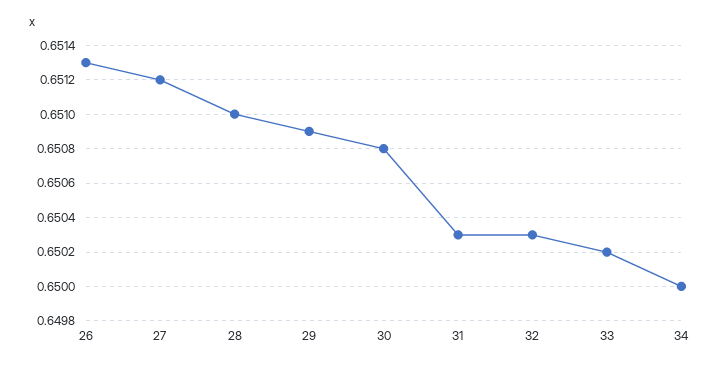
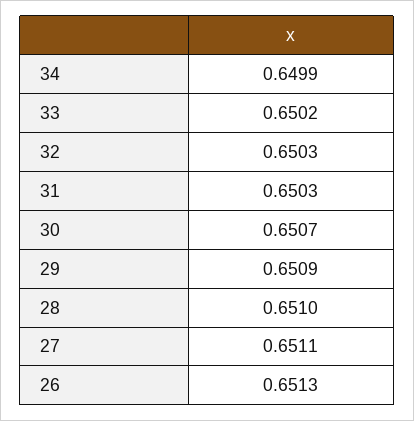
  {
    "26": 0.6513,
-   "27": 0.6512,
+   "27": 0.6511,
    "28": 0.651,
    "29": 0.6509,
-   "30": 0.6508,
+   "30": 0.6507,
    "31": 0.6503,
    "32": 0.6503,
    "33": 0.6502,
-   "34": 0.65
+   "34": 0.6499
  }

